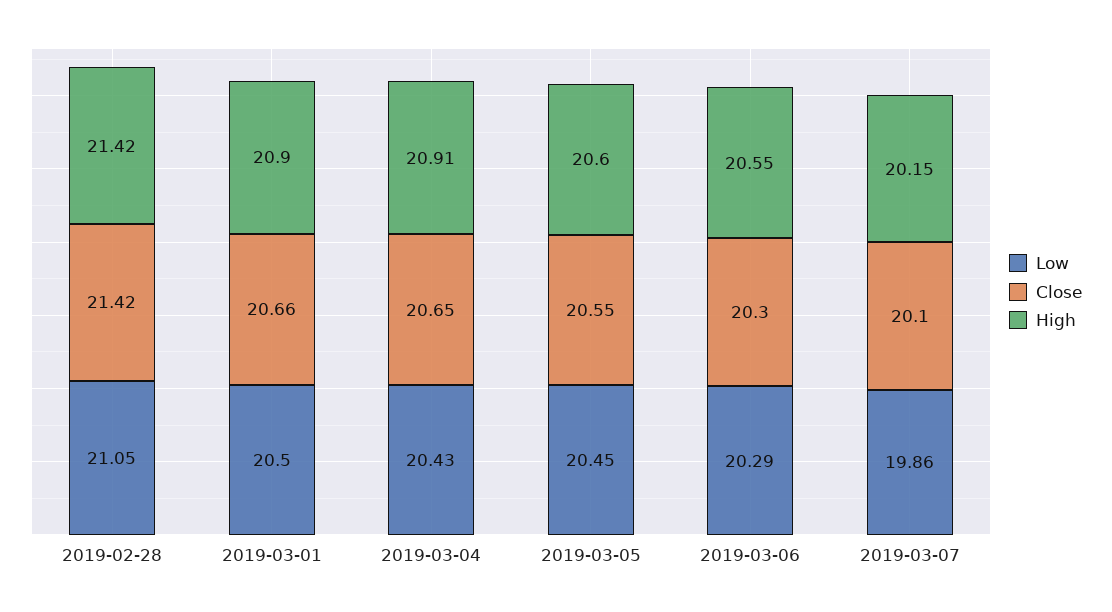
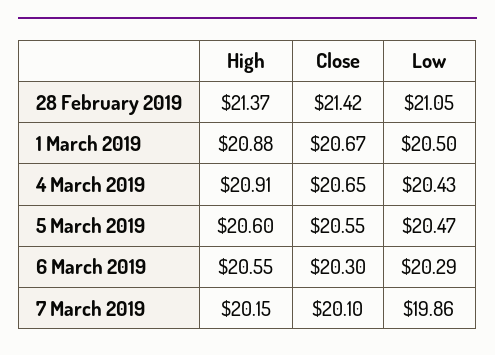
  {
    "Low": {
      "2019-02-28": 21.05,
      "2019-03-01": 20.5,
      "2019-03-04": 20.43,
-     "2019-03-05": 20.45,
+     "2019-03-05": 20.47,
      "2019-03-06": 20.29,
      "2019-03-07": 19.86
    },
    "Close": {
      "2019-02-28": 21.42,
-     "2019-03-01": 20.66,
+     "2019-03-01": 20.67,
      "2019-03-04": 20.65,
      "2019-03-05": 20.55,
      "2019-03-06": 20.3,
      "2019-03-07": 20.1
    },
    "High": {
-     "2019-02-28": 21.42,
+     "2019-02-28": 21.37,
-     "2019-03-01": 20.9,
+     "2019-03-01": 20.88,
      "2019-03-04": 20.91,
      "2019-03-05": 20.6,
      "2019-03-06": 20.55,
      "2019-03-07": 20.15
    }
  }

